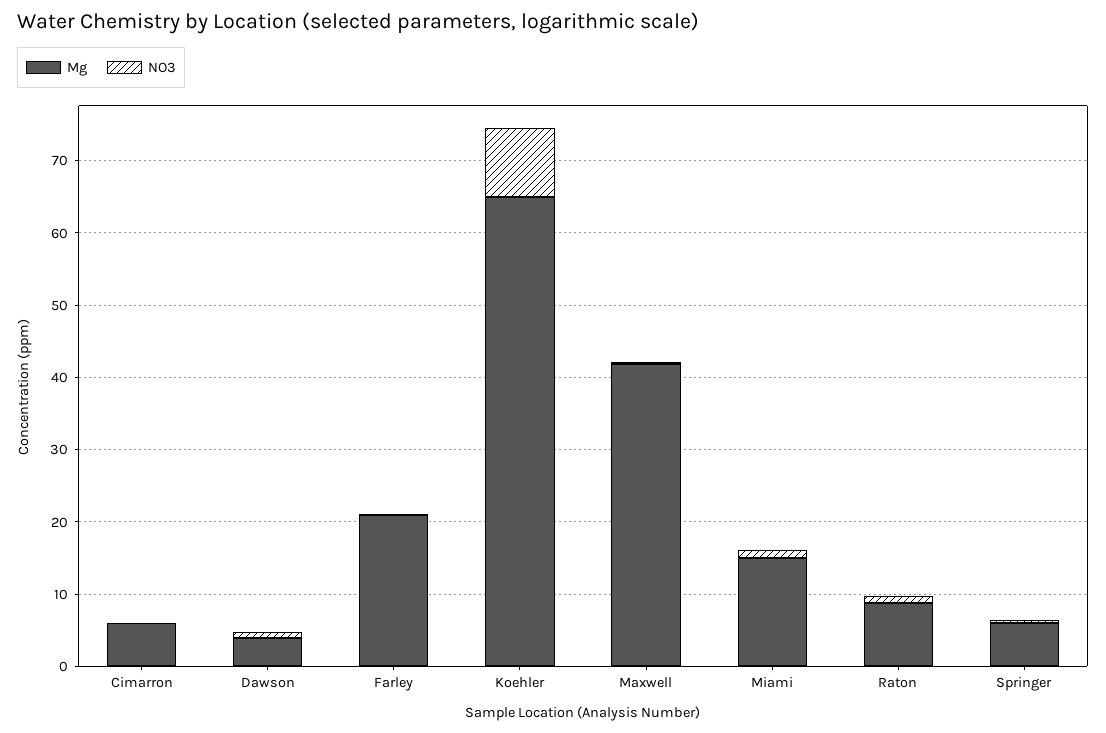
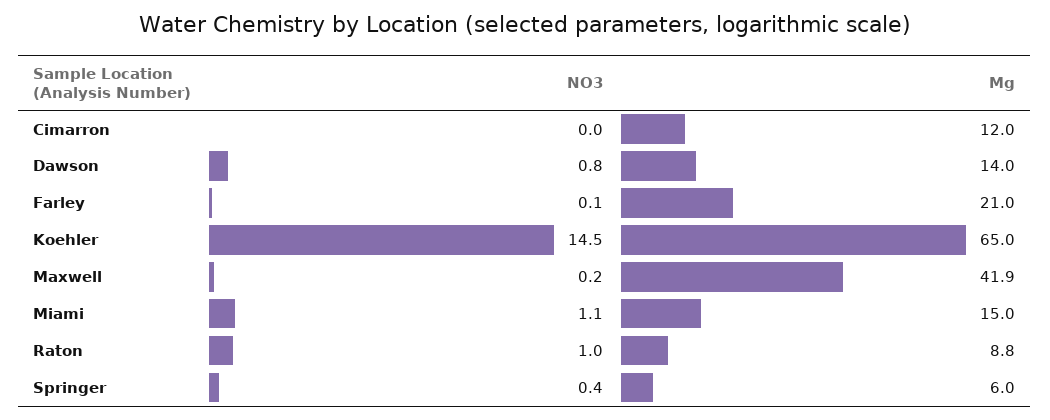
  {
    "Mg": {
-     "Cimarron": 6,
+     "Cimarron": 12,
-     "Dawson": 4,
+     "Dawson": 14,
      "Farley": 21,
      "Koehler": 65,
      "Maxwell": 41.9,
      "Miami": 15,
      "Raton": 8.8,
      "Springer": 6
    },
    "NO3": {
      "Cimarron": 0,
      "Dawson": 0.8,
      "Farley": 0.1,
-     "Koehler": 10,
+     "Koehler": 14.5,
      "Maxwell": 0.2,
      "Miami": 1.1,
      "Raton": 1,
      "Springer": 0.4
    }
  }

